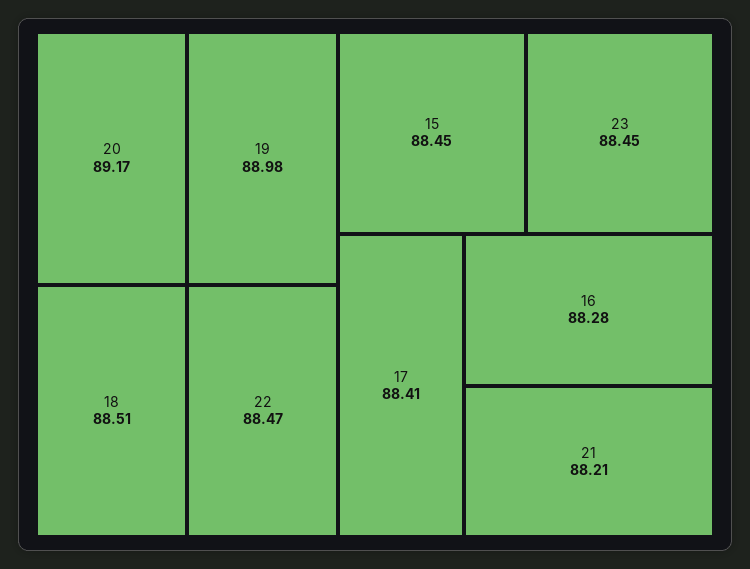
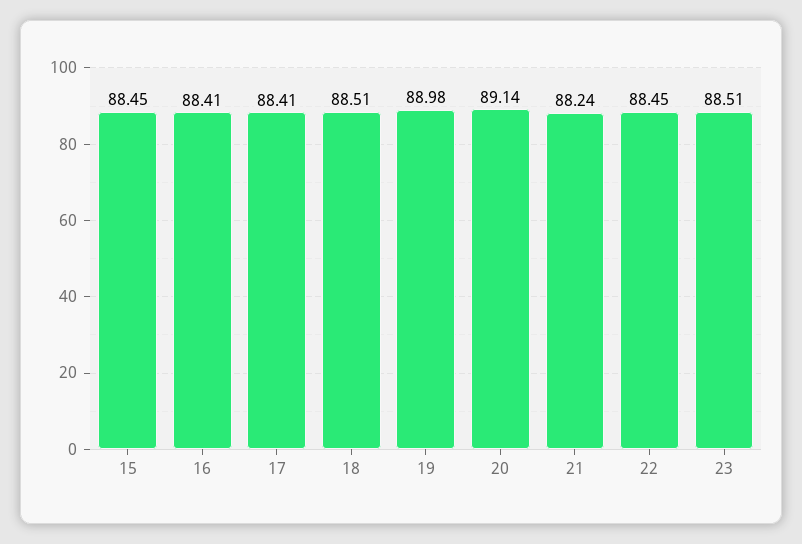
  {
-   "20": 89.17,
+   "20": 89.14,
    "19": 88.98,
    "18": 88.51,
-   "22": 88.47,
+   "22": 88.45,
    "15": 88.45,
-   "23": 88.45,
+   "23": 88.51,
    "17": 88.41,
-   "16": 88.28,
+   "16": 88.41,
-   "21": 88.21
+   "21": 88.24
  }

